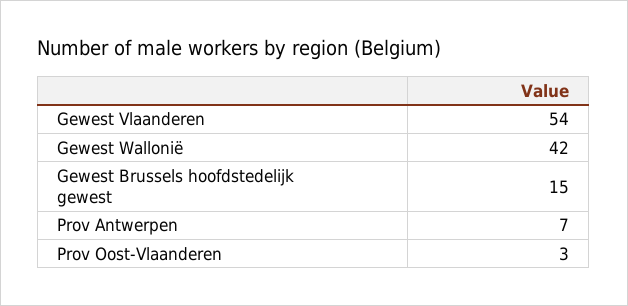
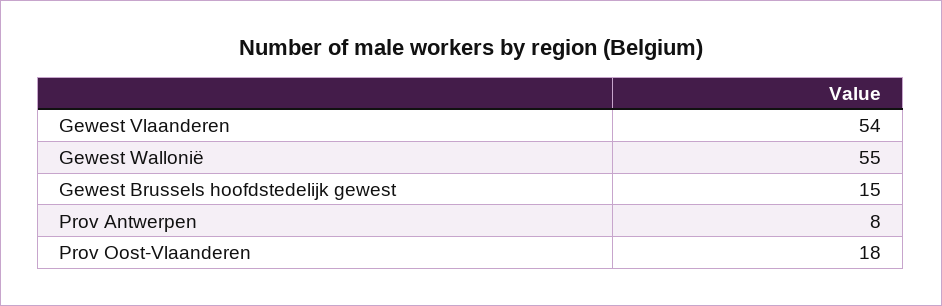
  {
    "Gewest Vlaanderen": 54,
-   "Gewest Wallonië": 42,
+   "Gewest Wallonië": 55,
    "Gewest Brussels hoofdstedelijk gewest": 15,
-   "Prov Antwerpen": 7,
+   "Prov Antwerpen": 8,
-   "Prov Oost-Vlaanderen": 3
+   "Prov Oost-Vlaanderen": 18
  }

